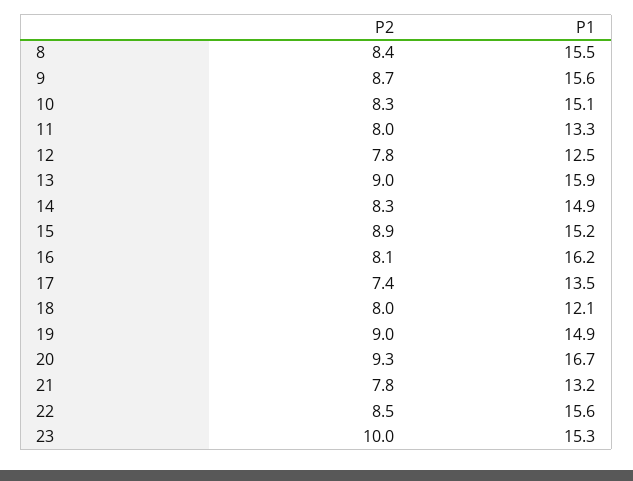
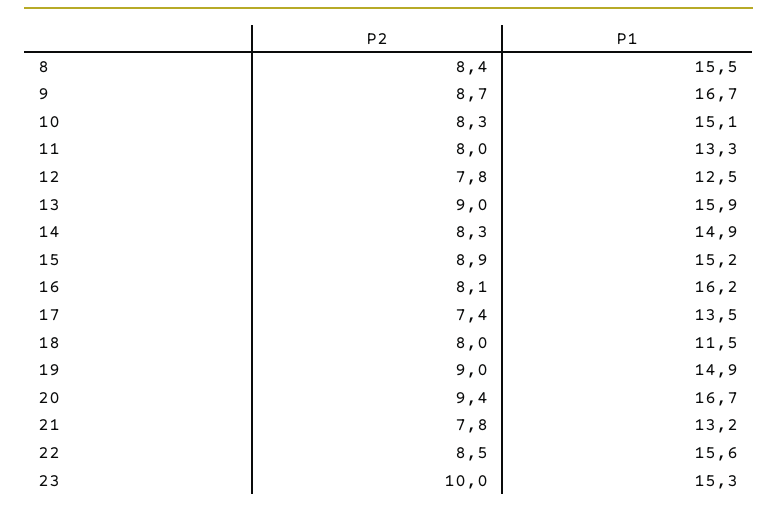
  {
    "P2": {
      "8": 8.4,
      "9": 8.7,
      "10": 8.3,
      "11": 8,
      "12": 7.8,
      "13": 9,
      "14": 8.3,
      "15": 8.9,
      "16": 8.1,
      "17": 7.4,
      "18": 8,
      "19": 9,
-     "20": 9.3,
+     "20": 9.4,
      "21": 7.8,
      "22": 8.5,
      "23": 10
    },
    "P1": {
      "8": 15.5,
-     "9": 15.6,
+     "9": 16.7,
      "10": 15.1,
      "11": 13.3,
      "12": 12.5,
      "13": 15.9,
      "14": 14.9,
      "15": 15.2,
      "16": 16.2,
      "17": 13.5,
-     "18": 12.1,
+     "18": 11.5,
      "19": 14.9,
      "20": 16.7,
      "21": 13.2,
      "22": 15.6,
      "23": 15.3
    }
  }

